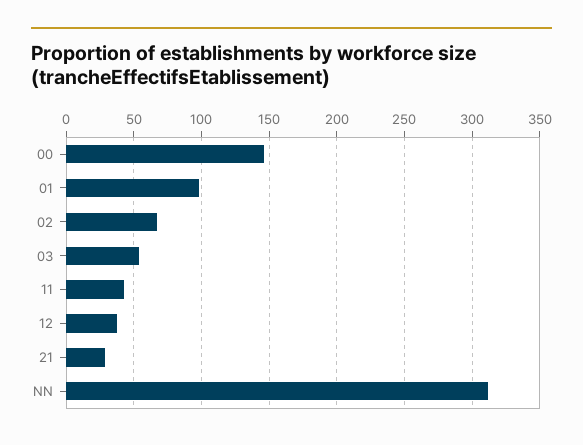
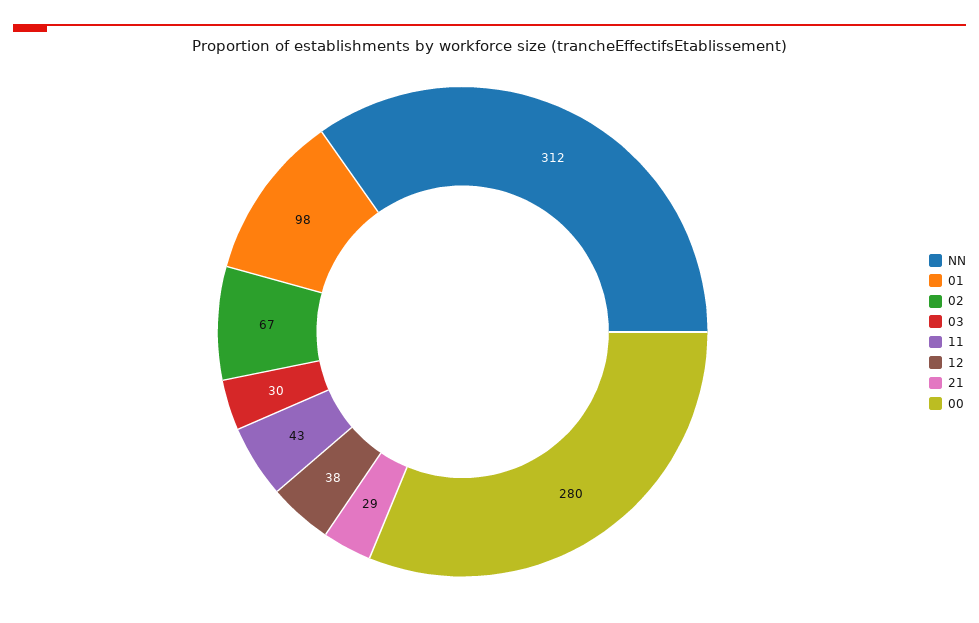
  {
-   "00": 145,
+   "00": 280,
    "01": 98,
    "02": 67,
-   "03": 55,
+   "03": 30,
    "11": 43,
    "12": 38,
    "21": 29,
    "NN": 312
  }

